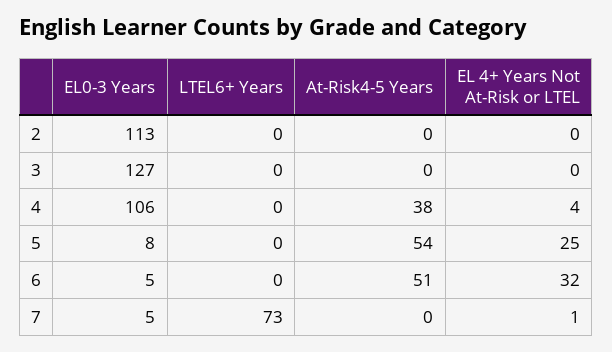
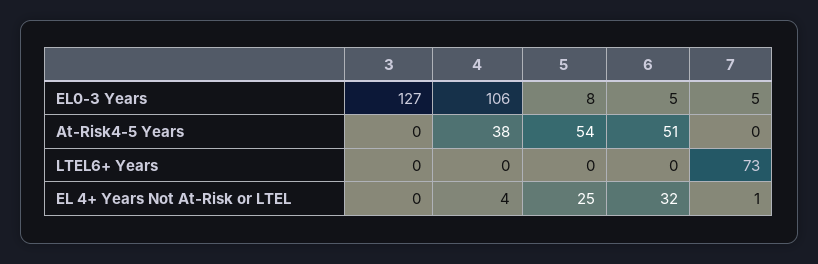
  {
    "EL0-3 Years": {
-     "2": 113,
      "3": 127,
      "4": 106,
      "5": 8,
      "6": 5,
      "7": 5
    },
    "LTEL6+ Years": {
-     "2": 0,
      "3": 0,
      "4": 0,
      "5": 0,
      "6": 0,
      "7": 73
    },
    "At-Risk4-5 Years": {
-     "2": 0,
      "3": 0,
      "4": 38,
      "5": 54,
      "6": 51,
      "7": 0
    },
    "EL 4+ Years Not At-Risk or LTEL": {
-     "2": 0,
      "3": 0,
      "4": 4,
      "5": 25,
      "6": 32,
      "7": 1
    }
  }

